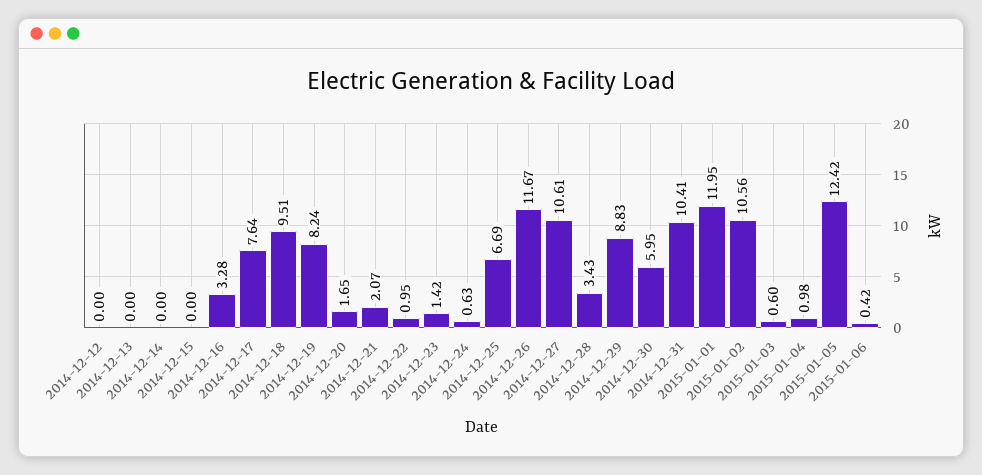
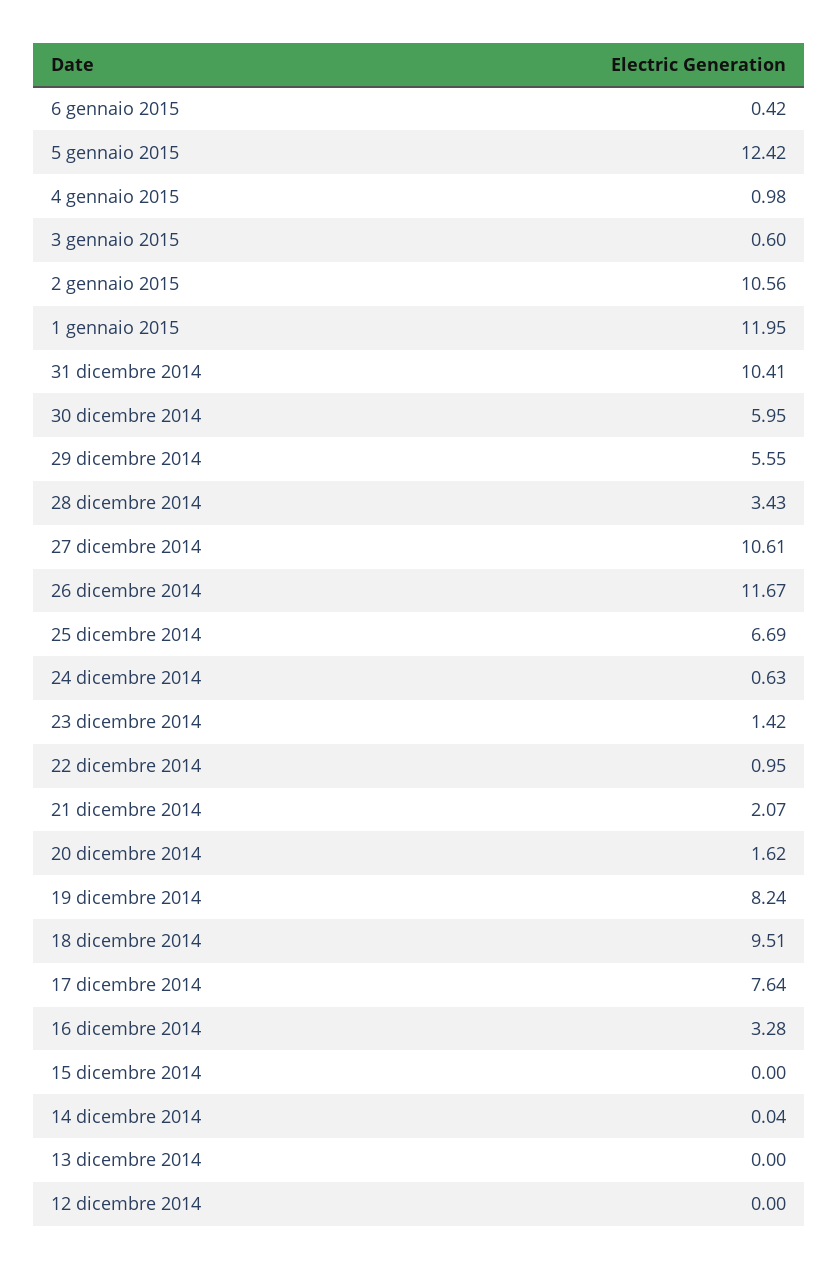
  {
    "2014-12-12": 0,
    "2014-12-13": 0,
-   "2014-12-14": 0,
+   "2014-12-14": 0.04,
    "2014-12-15": 0,
    "2014-12-16": 3.28,
    "2014-12-17": 7.64,
    "2014-12-18": 9.51,
    "2014-12-19": 8.24,
-   "2014-12-20": 1.65,
+   "2014-12-20": 1.62,
    "2014-12-21": 2.07,
    "2014-12-22": 0.95,
    "2014-12-23": 1.42,
    "2014-12-24": 0.63,
    "2014-12-25": 6.69,
    "2014-12-26": 11.67,
    "2014-12-27": 10.61,
    "2014-12-28": 3.43,
-   "2014-12-29": 8.83,
+   "2014-12-29": 5.55,
    "2014-12-30": 5.95,
    "2014-12-31": 10.41,
    "2015-01-01": 11.95,
    "2015-01-02": 10.56,
    "2015-01-03": 0.6,
    "2015-01-04": 0.98,
    "2015-01-05": 12.42,
    "2015-01-06": 0.42
  }

